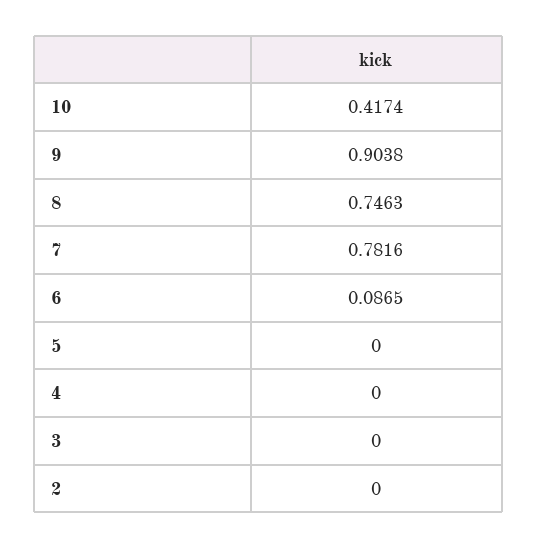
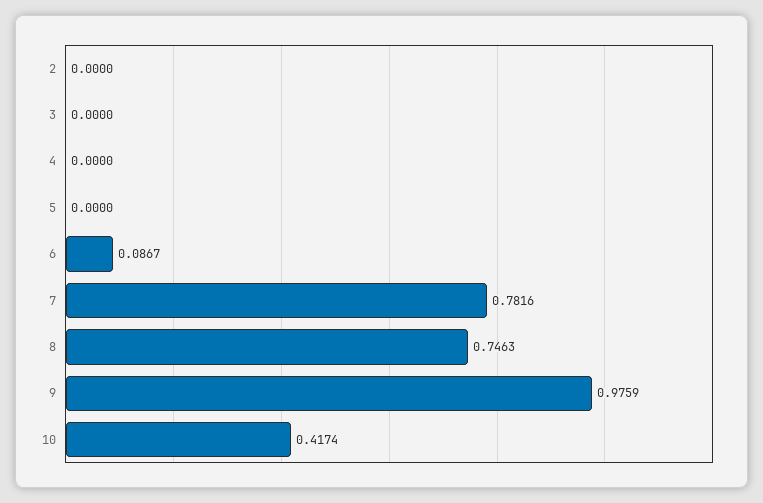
  {
    "10": 0.4174,
-   "9": 0.9038,
+   "9": 0.9759,
    "8": 0.7463,
    "7": 0.7816,
-   "6": 0.0865,
+   "6": 0.0867,
    "5": 0,
    "4": 0,
    "3": 0,
    "2": 0
  }

